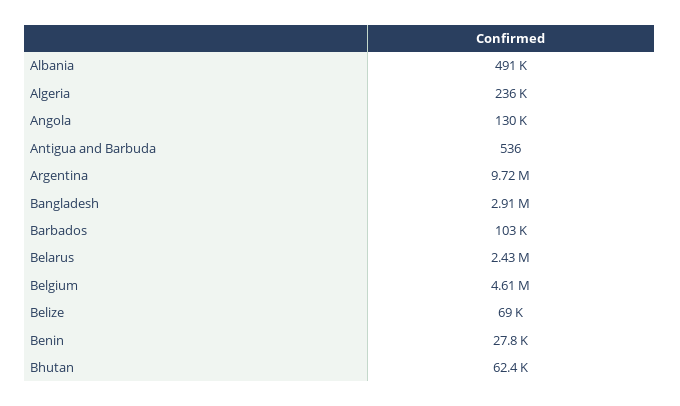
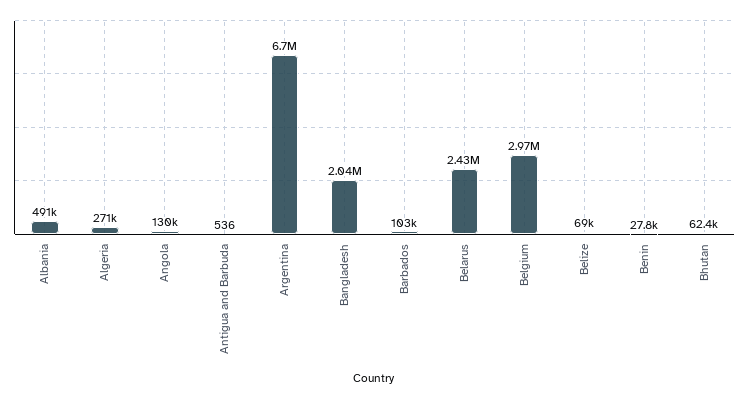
  {
    "Albania": 491000,
-   "Algeria": 236000,
+   "Algeria": 271000,
    "Angola": 130000,
    "Antigua and Barbuda": 536,
-   "Argentina": 9720000,
+   "Argentina": 6700000,
-   "Bangladesh": 2910000,
+   "Bangladesh": 2040000,
    "Barbados": 103000,
    "Belarus": 2430000,
-   "Belgium": 4610000,
+   "Belgium": 2970000,
    "Belize": 69000,
    "Benin": 27800,
    "Bhutan": 62400
  }

